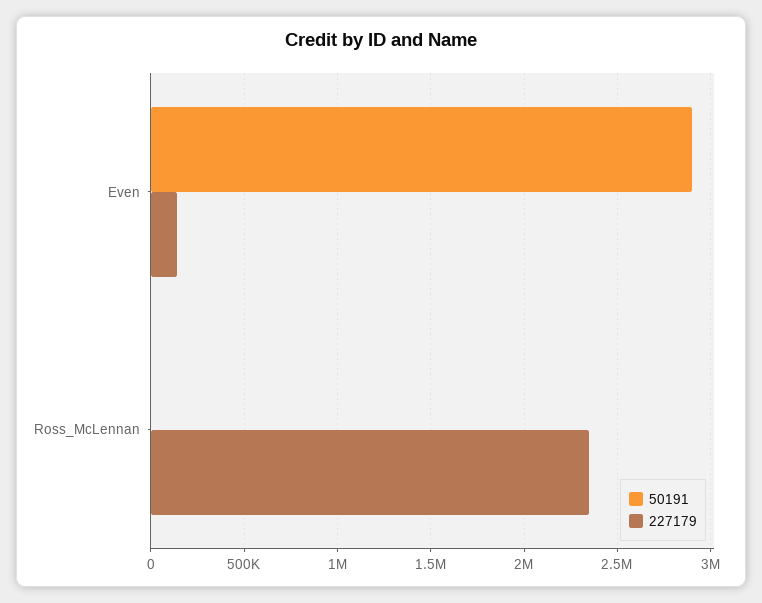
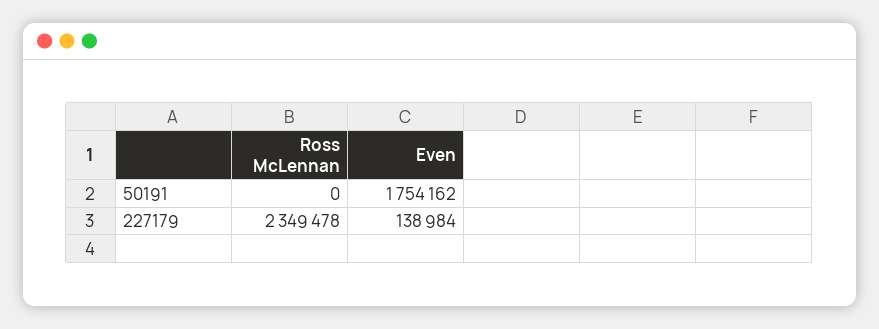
  {
    "50191": {
-     "Even": 2900000,
+     "Even": 1754162,
      "Ross_McLennan": 0
    },
    "227179": {
      "Even": 138984,
      "Ross_McLennan": 2349478
    }
  }

